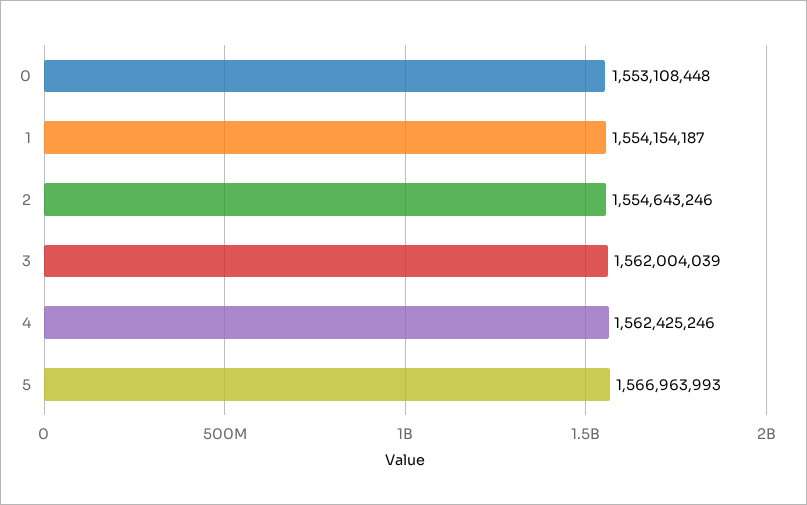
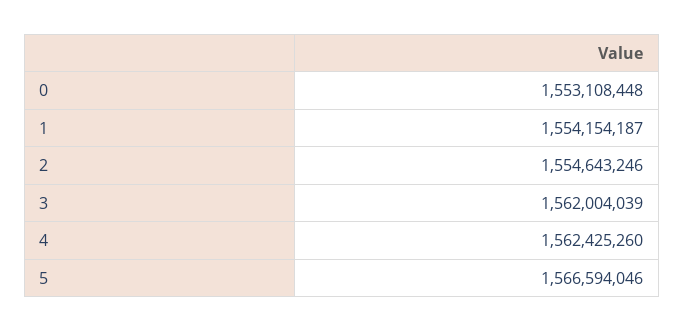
  {
    "0": 1553108448,
    "1": 1554154187,
    "2": 1554643246,
    "3": 1562004039,
-   "4": 1562425246,
+   "4": 1562425260,
-   "5": 1566963993
+   "5": 1566594046
  }

